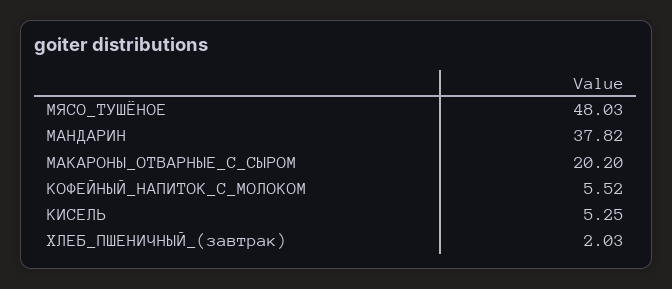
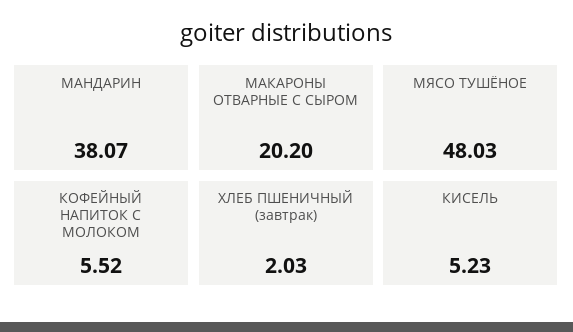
  {
    "МЯСО_ТУШЁНОЕ": 48.03,
-   "МАНДАРИН": 37.82,
+   "МАНДАРИН": 38.07,
    "МАКАРОНЫ_ОТВАРНЫЕ_С_СЫРОМ": 20.2,
    "КОФЕЙНЫЙ_НАПИТОК_С_МОЛОКОМ": 5.52,
-   "КИСЕЛЬ": 5.25,
+   "КИСЕЛЬ": 5.23,
    "ХЛЕБ_ПШЕНИЧНЫЙ_(завтрак)": 2.03
  }

